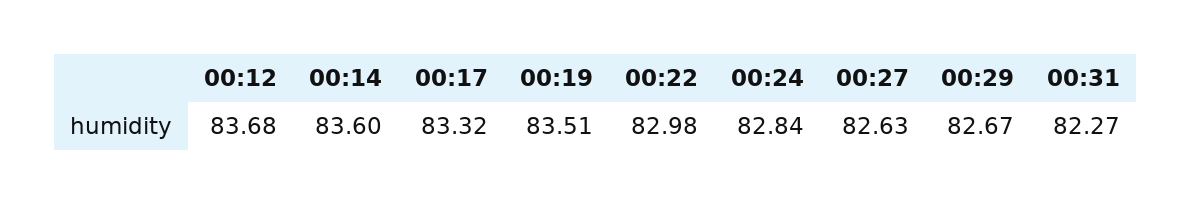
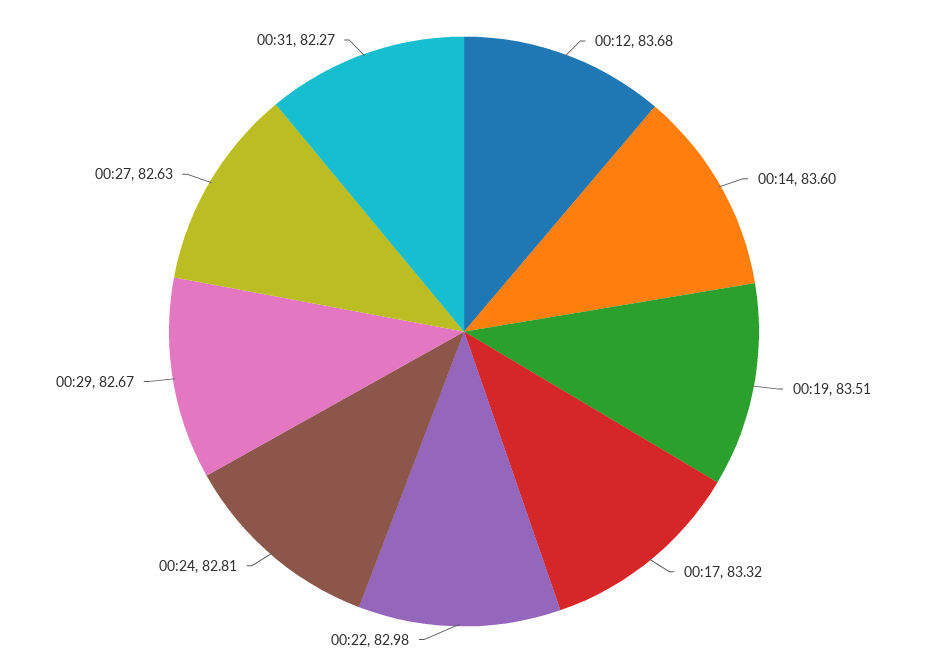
  {
    "00:12": 83.68,
    "00:14": 83.6,
    "00:17": 83.32,
    "00:19": 83.51,
    "00:22": 82.98,
-   "00:24": 82.84,
+   "00:24": 82.81,
    "00:27": 82.63,
    "00:29": 82.67,
    "00:31": 82.27
  }

